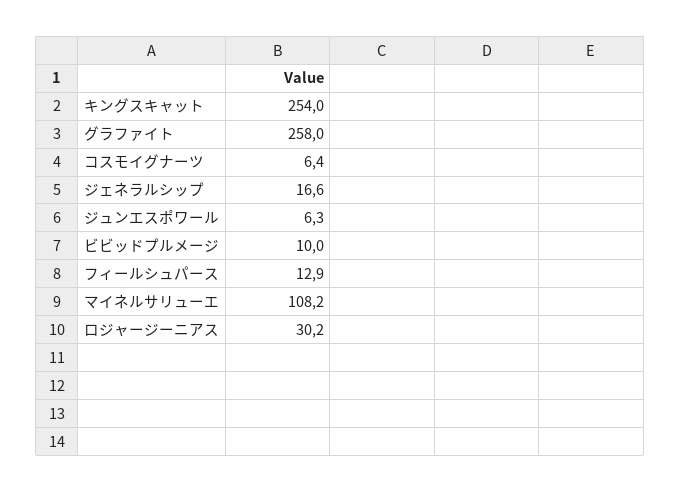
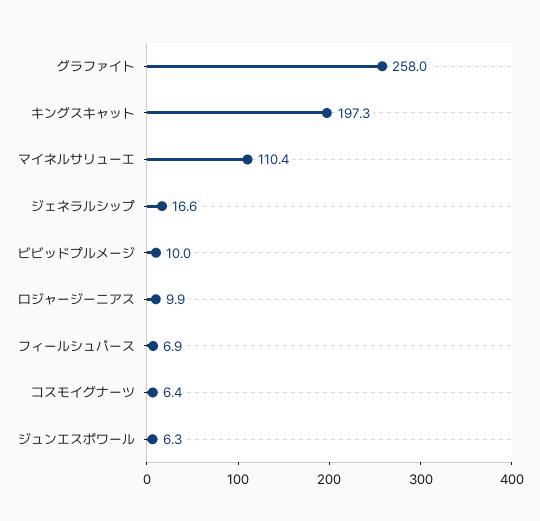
  {
-   "キングスキャット": 254,
+   "キングスキャット": 197.3,
    "グラファイト": 258,
    "コスモイグナーツ": 6.4,
    "ジェネラルシップ": 16.6,
    "ジュンエスポワール": 6.3,
    "ビビッドプルメージ": 10,
-   "フィールシュパース": 12.9,
+   "フィールシュパース": 6.9,
-   "マイネルサリューエ": 108.2,
+   "マイネルサリューエ": 110.4,
-   "ロジャージーニアス": 30.2
+   "ロジャージーニアス": 9.9
  }

